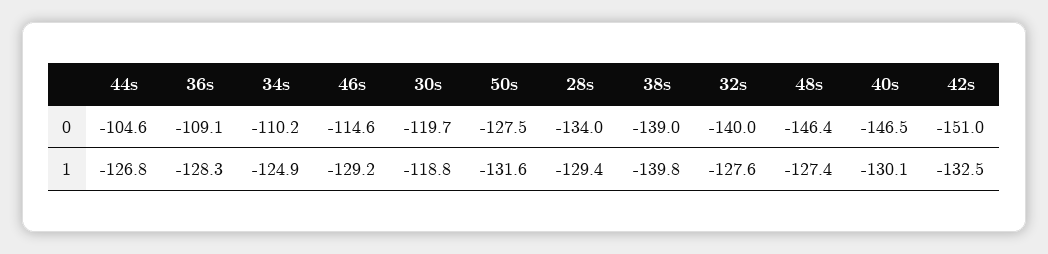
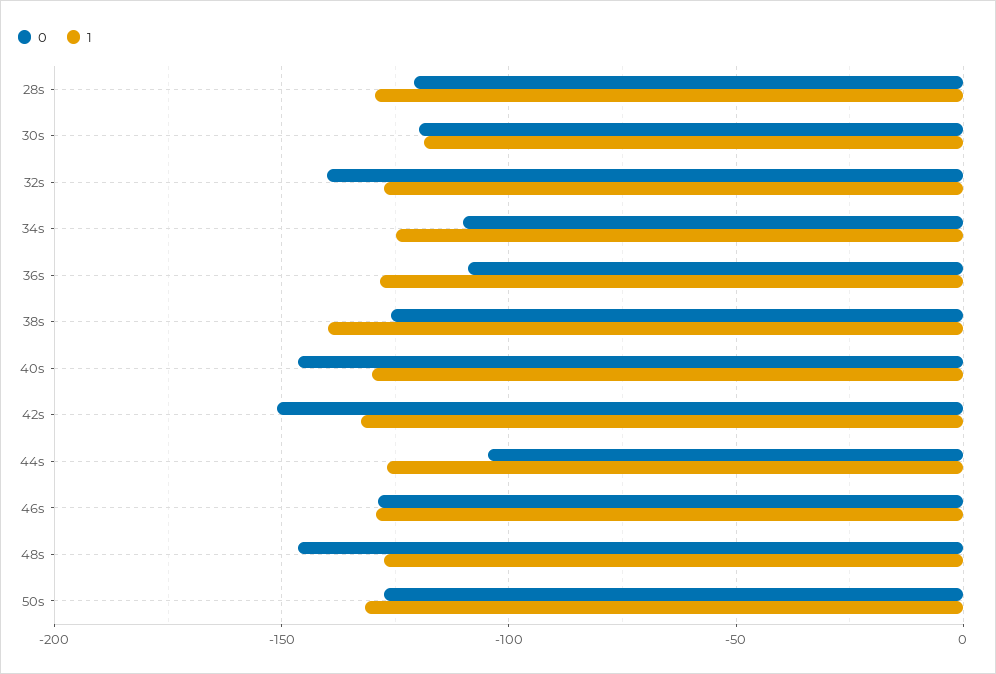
  {
    "0": {
      "44s": -104.6,
      "36s": -109.1,
      "34s": -110.2,
-     "46s": -114.6,
+     "46s": -130,
      "30s": -119.7,
      "50s": -127.5,
-     "28s": -134,
+     "28s": -120,
-     "38s": -139,
+     "38s": -125,
      "32s": -140,
      "48s": -146.4,
      "40s": -146.5,
      "42s": -151
    },
    "1": {
      "44s": -126.8,
      "36s": -128.3,
      "34s": -124.9,
      "46s": -129.2,
      "30s": -118.8,
      "50s": -131.6,
      "28s": -129.4,
      "38s": -139.8,
      "32s": -127.6,
      "48s": -127.4,
      "40s": -130.1,
      "42s": -132.5
    }
  }

